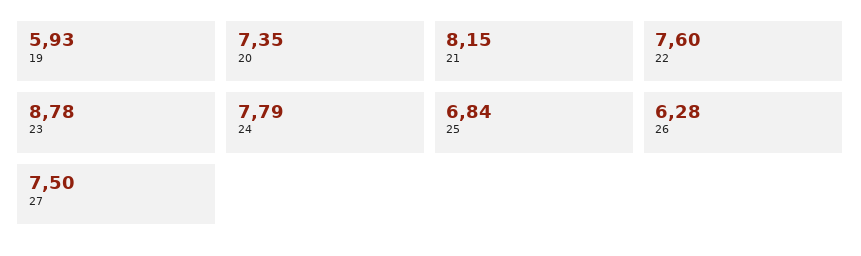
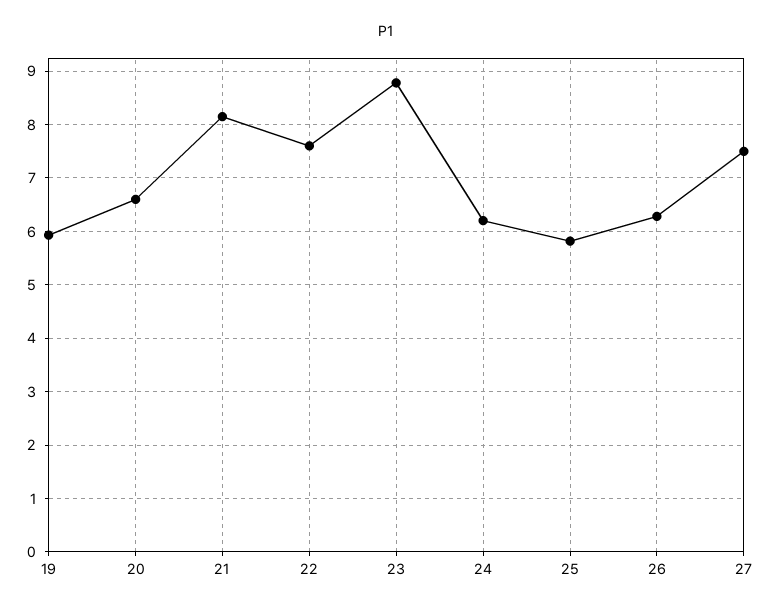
  {
    "19": 5.93,
-   "20": 7.35,
+   "20": 6.6,
    "21": 8.15,
    "22": 7.6,
    "23": 8.78,
-   "24": 7.79,
+   "24": 6.2,
-   "25": 6.84,
+   "25": 5.8,
    "26": 6.28,
    "27": 7.5
  }

